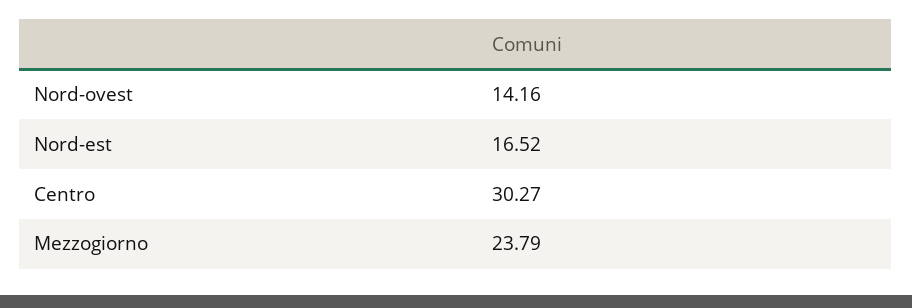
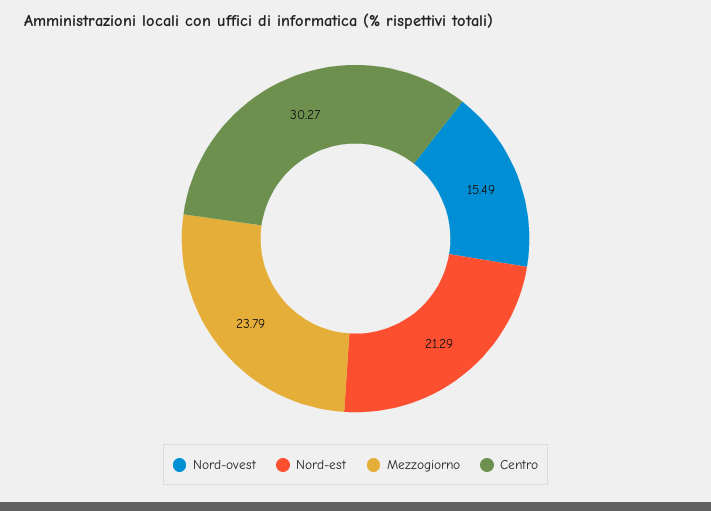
  {
-   "Nord-ovest": 14.16,
+   "Nord-ovest": 15.49,
-   "Nord-est": 16.52,
+   "Nord-est": 21.29,
    "Centro": 30.27,
    "Mezzogiorno": 23.79
  }

